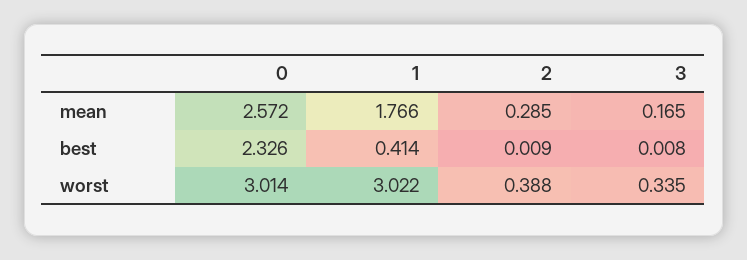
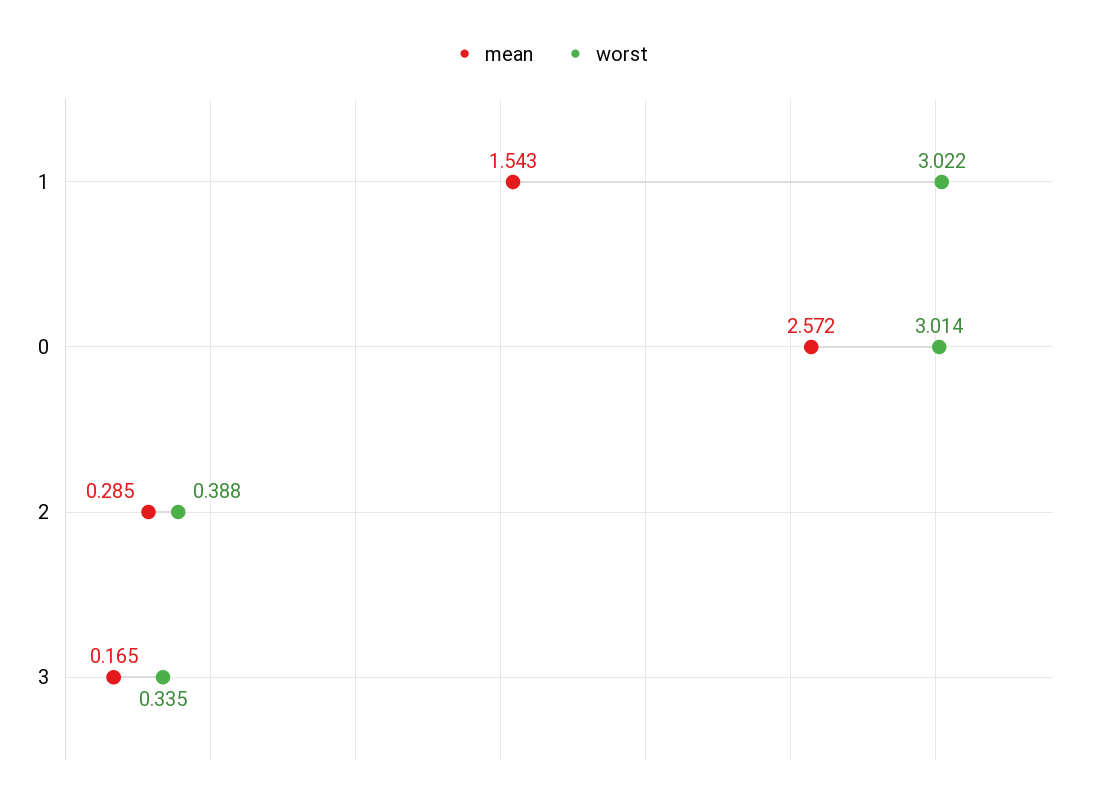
  {
    "mean": {
      "0": 2.572,
-     "1": 1.766,
+     "1": 1.543,
      "2": 0.285,
      "3": 0.165
    },
-   "best": {
-     "0": 2.326,
-     "1": 0.414,
-     "2": 0.009,
-     "3": 0.008
-   },
    "worst": {
      "0": 3.014,
      "1": 3.022,
      "2": 0.388,
      "3": 0.335
    }
  }

